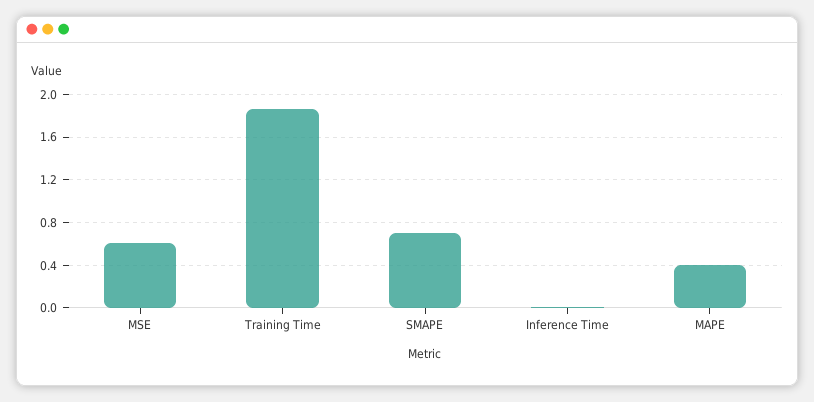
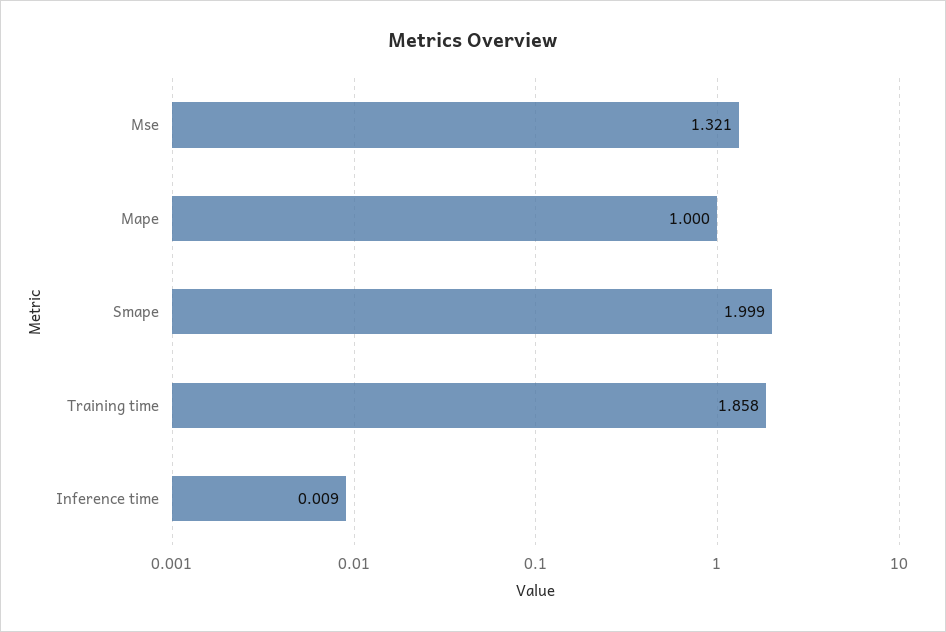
  {
-   "MSE": 0.6,
+   "MSE": 1.321,
    "Training Time": 1.858,
-   "SMAPE": 0.7,
+   "SMAPE": 1.999,
    "Inference Time": 0.009,
-   "MAPE": 0.4
+   "MAPE": 1
  }

